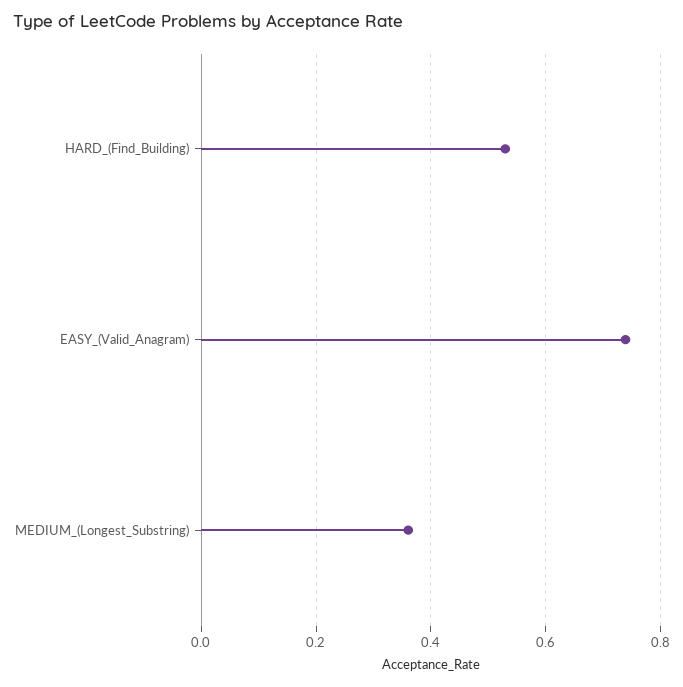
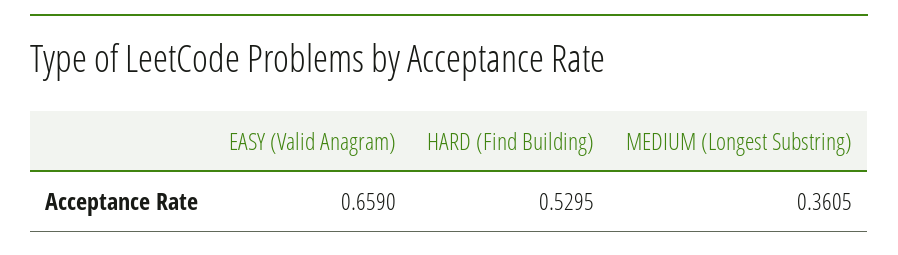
  {
    "HARD_(Find_Building)": 0.5295,
-   "EASY_(Valid_Anagram)": 0.74,
+   "EASY_(Valid_Anagram)": 0.659,
    "MEDIUM_(Longest_Substring)": 0.3605
  }

